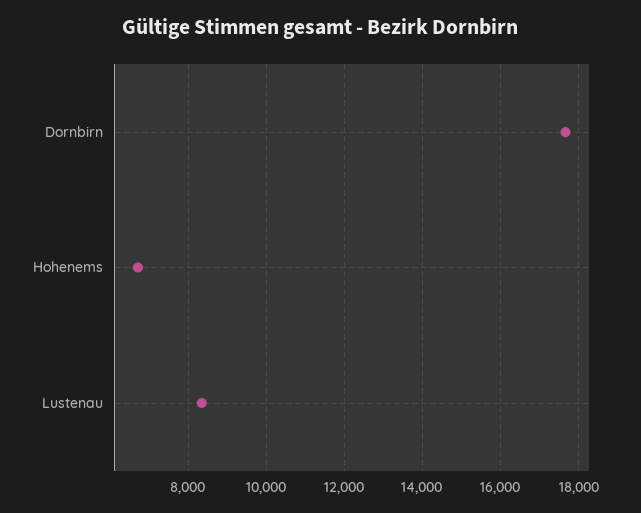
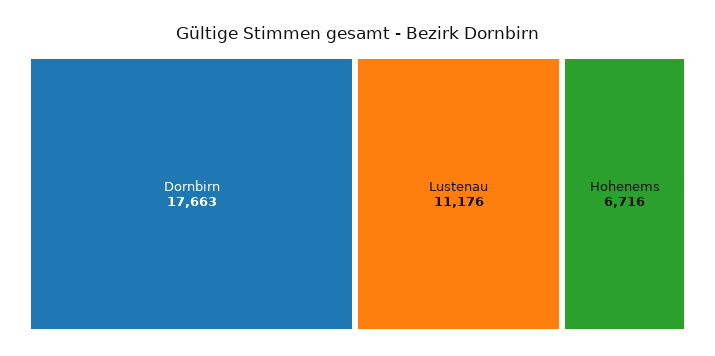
  {
    "Dornbirn": 17663,
    "Hohenems": 6716,
-   "Lustenau": 8400
+   "Lustenau": 11176
  }

